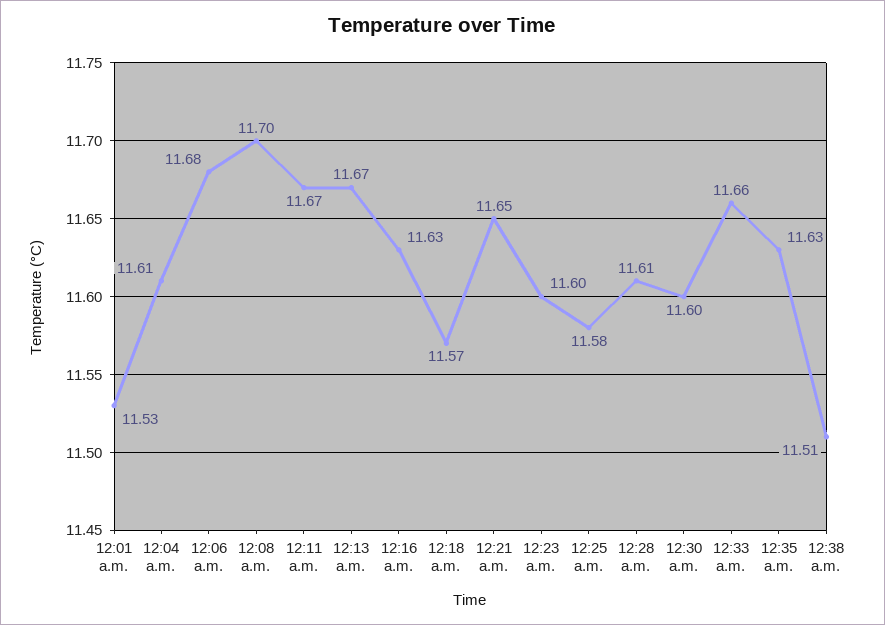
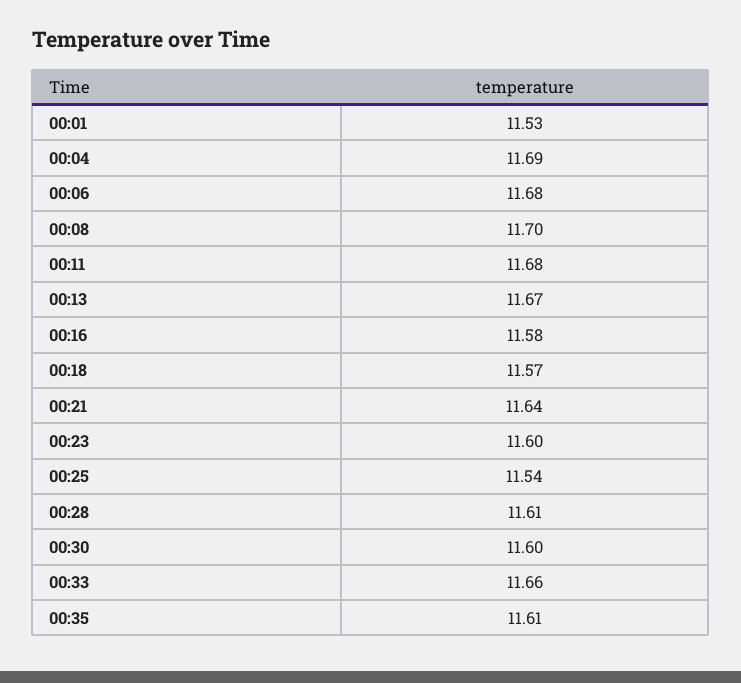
  {
    "12:01 a.m.": 11.53,
-   "12:04 a.m.": 11.61,
+   "12:04 a.m.": 11.69,
    "12:06 a.m.": 11.68,
    "12:08 a.m.": 11.7,
-   "12:11 a.m.": 11.67,
+   "12:11 a.m.": 11.68,
    "12:13 a.m.": 11.67,
-   "12:16 a.m.": 11.63,
+   "12:16 a.m.": 11.58,
    "12:18 a.m.": 11.57,
-   "12:21 a.m.": 11.65,
+   "12:21 a.m.": 11.64,
    "12:23 a.m.": 11.6,
-   "12:25 a.m.": 11.58,
+   "12:25 a.m.": 11.54,
    "12:28 a.m.": 11.61,
    "12:30 a.m.": 11.6,
    "12:33 a.m.": 11.66,
-   "12:35 a.m.": 11.63,
+   "12:35 a.m.": 11.61
-   "12:38 a.m.": 11.51
  }

